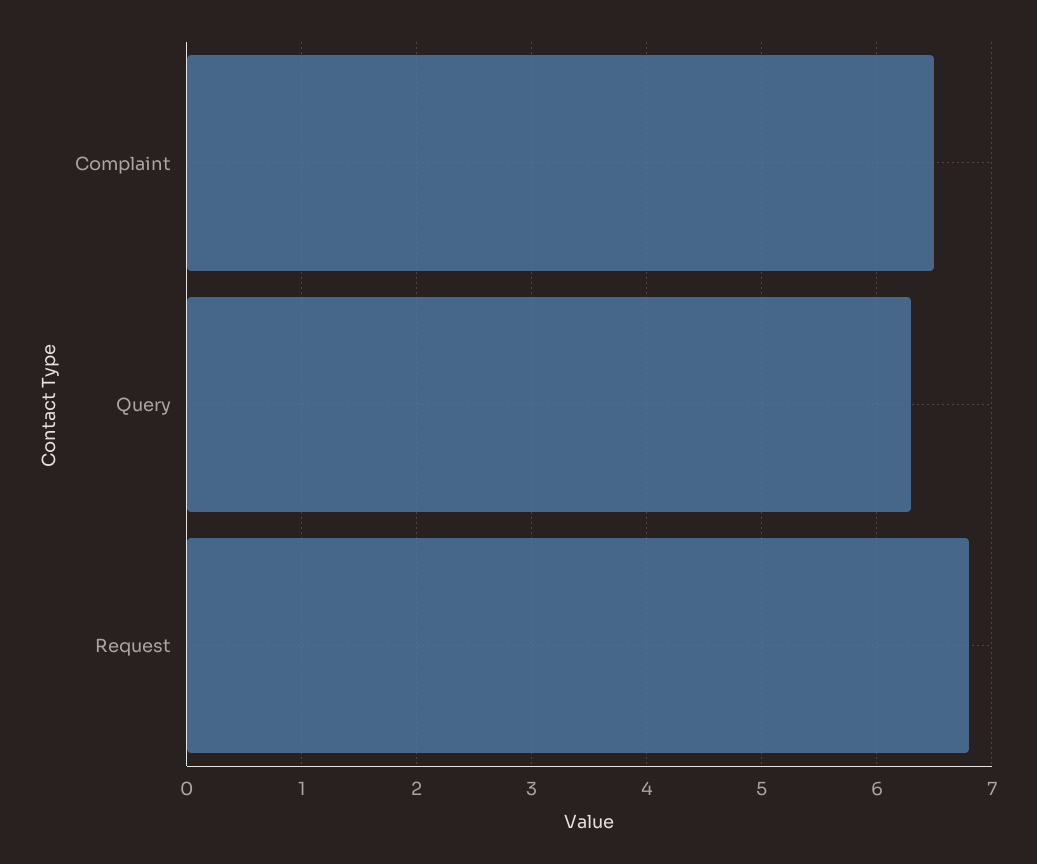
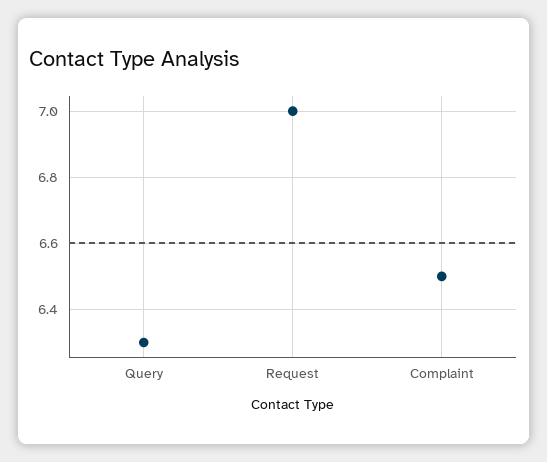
  {
    "Complaint": 6.5,
    "Query": 6.3,
-   "Request": 6.8
+   "Request": 7
  }

